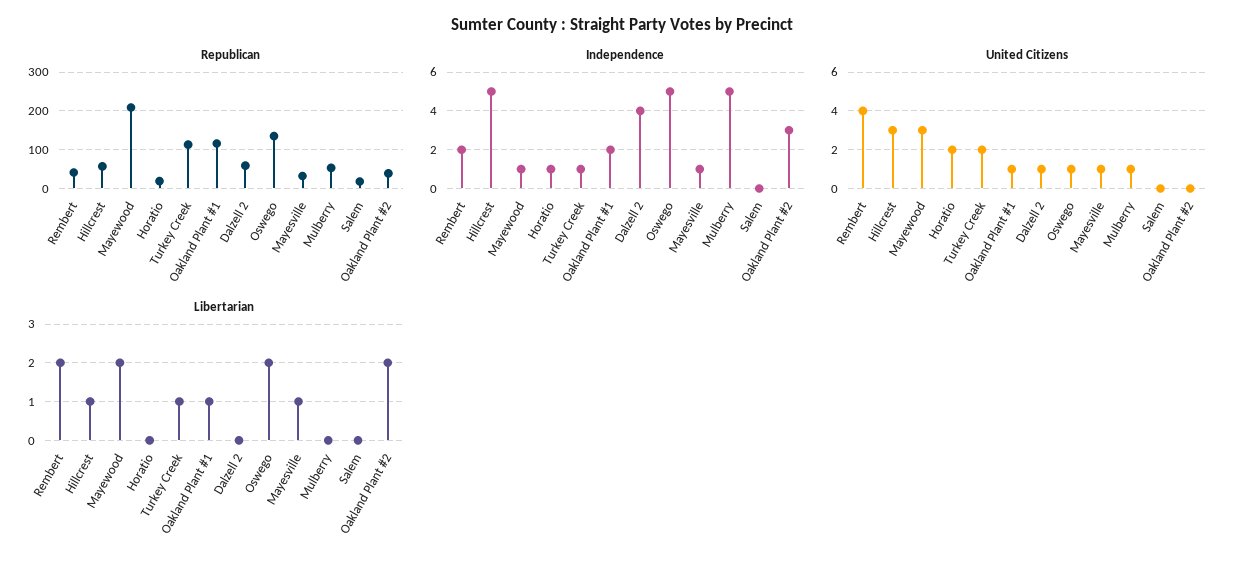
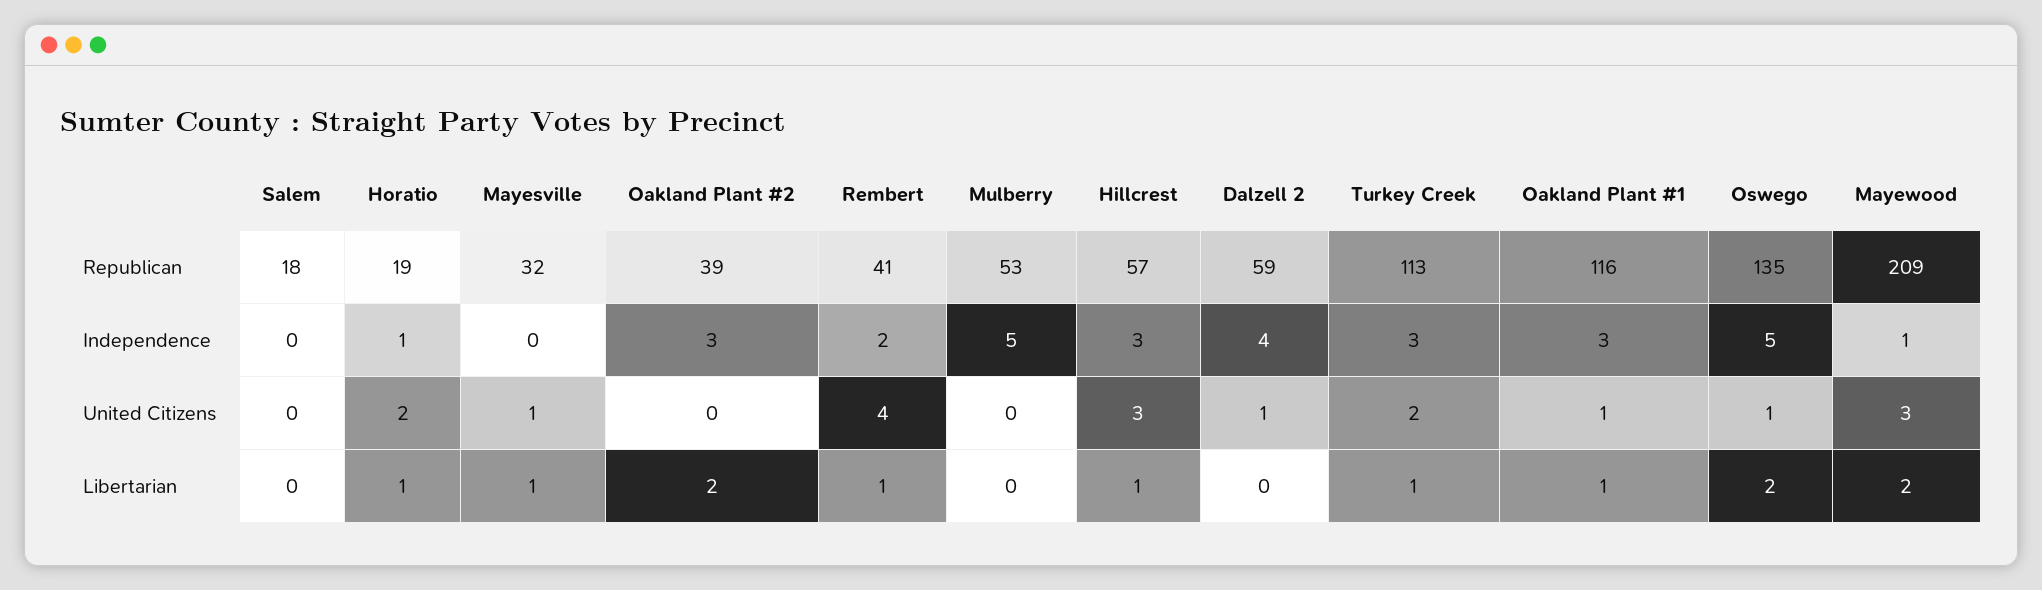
  {
    "Republican": {
      "Rembert": 41,
      "Hillcrest": 57,
      "Mayewood": 209,
      "Horatio": 19,
      "Turkey Creek": 113,
      "Oakland Plant #1": 116,
      "Dalzell 2": 59,
      "Oswego": 135,
      "Mayesville": 32,
      "Mulberry": 53,
      "Salem": 18,
      "Oakland Plant #2": 39
    },
    "Independence": {
      "Rembert": 2,
-     "Hillcrest": 5,
+     "Hillcrest": 3,
      "Mayewood": 1,
      "Horatio": 1,
-     "Turkey Creek": 1,
+     "Turkey Creek": 3,
-     "Oakland Plant #1": 2,
+     "Oakland Plant #1": 3,
      "Dalzell 2": 4,
      "Oswego": 5,
-     "Mayesville": 1,
+     "Mayesville": 0,
      "Mulberry": 5,
      "Salem": 0,
      "Oakland Plant #2": 3
    },
    "United Citizens": {
      "Rembert": 4,
      "Hillcrest": 3,
      "Mayewood": 3,
      "Horatio": 2,
      "Turkey Creek": 2,
      "Oakland Plant #1": 1,
      "Dalzell 2": 1,
      "Oswego": 1,
      "Mayesville": 1,
-     "Mulberry": 1,
+     "Mulberry": 0,
      "Salem": 0,
      "Oakland Plant #2": 0
    },
    "Libertarian": {
-     "Rembert": 2,
+     "Rembert": 1,
      "Hillcrest": 1,
      "Mayewood": 2,
-     "Horatio": 0,
+     "Horatio": 1,
      "Turkey Creek": 1,
      "Oakland Plant #1": 1,
      "Dalzell 2": 0,
      "Oswego": 2,
      "Mayesville": 1,
      "Mulberry": 0,
      "Salem": 0,
      "Oakland Plant #2": 2
    }
  }

